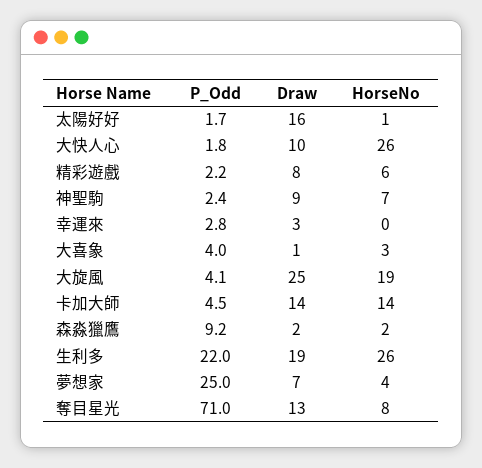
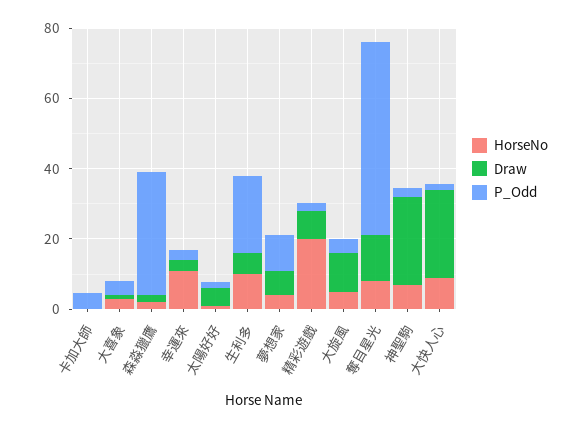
  {
    "P_Odd": {
      "太陽好好": 1.7,
      "大快人心": 1.8,
      "精彩遊戲": 2.2,
      "神聖駒": 2.4,
      "幸運來": 2.8,
      "大喜象": 4,
      "大旋風": 4.1,
      "卡加大師": 4.5,
-     "森淼獵鷹": 9.2,
+     "森淼獵鷹": 35,
      "生利多": 22,
-     "夢想家": 25,
+     "夢想家": 10,
-     "奪目星光": 71
+     "奪目星光": 55
    },
    "Draw": {
-     "太陽好好": 16,
+     "太陽好好": 5,
-     "大快人心": 10,
+     "大快人心": 25,
      "精彩遊戲": 8,
-     "神聖駒": 9,
+     "神聖駒": 25,
      "幸運來": 3,
      "大喜象": 1,
-     "大旋風": 25,
+     "大旋風": 10,
-     "卡加大師": 14,
+     "卡加大師": 0,
      "森淼獵鷹": 2,
-     "生利多": 19,
+     "生利多": 5,
      "夢想家": 7,
      "奪目星光": 13
    },
    "HorseNo": {
      "太陽好好": 1,
-     "大快人心": 26,
+     "大快人心": 10,
-     "精彩遊戲": 6,
+     "精彩遊戲": 20,
      "神聖駒": 7,
-     "幸運來": 0,
+     "幸運來": 10,
      "大喜象": 3,
-     "大旋風": 19,
+     "大旋風": 5,
-     "卡加大師": 14,
+     "卡加大師": 0,
      "森淼獵鷹": 2,
-     "生利多": 26,
+     "生利多": 10,
      "夢想家": 4,
      "奪目星光": 8
    }
  }

